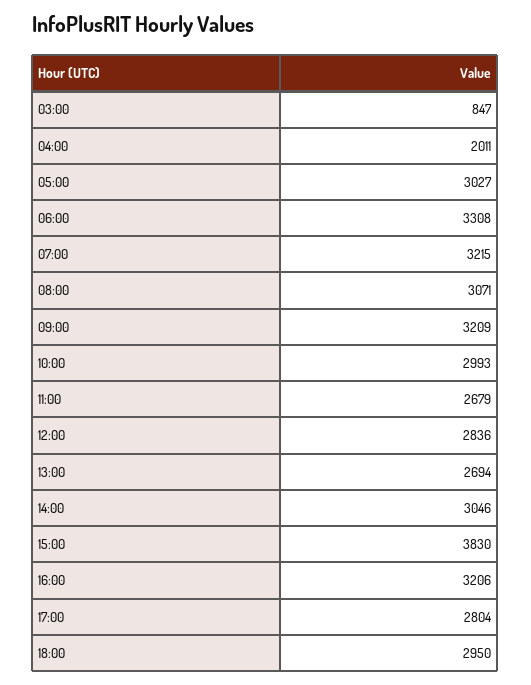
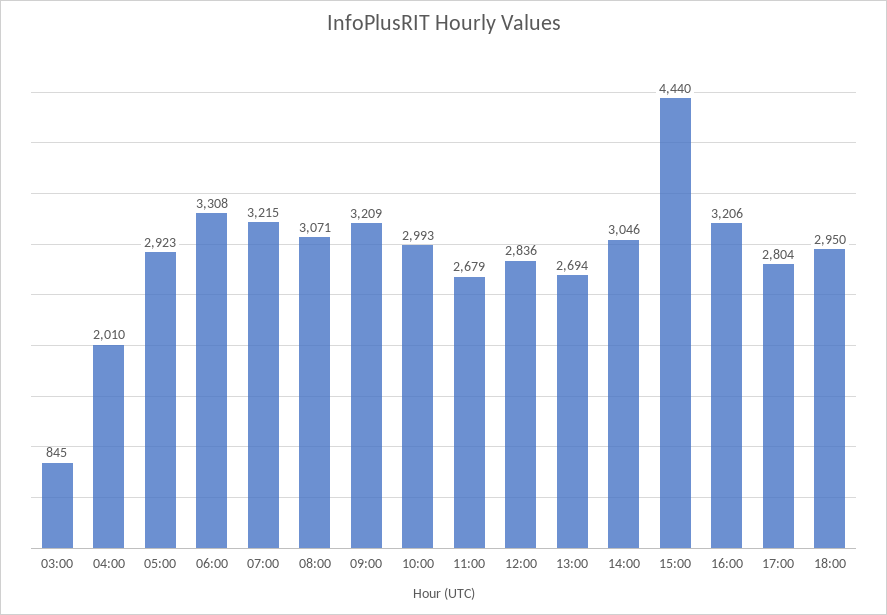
  {
-   "03:00": 847,
+   "03:00": 845,
-   "04:00": 2011,
+   "04:00": 2010,
-   "05:00": 3027,
+   "05:00": 2923,
    "06:00": 3308,
    "07:00": 3215,
    "08:00": 3071,
    "09:00": 3209,
    "10:00": 2993,
    "11:00": 2679,
    "12:00": 2836,
    "13:00": 2694,
    "14:00": 3046,
-   "15:00": 3830,
+   "15:00": 4440,
    "16:00": 3206,
    "17:00": 2804,
    "18:00": 2950
  }

